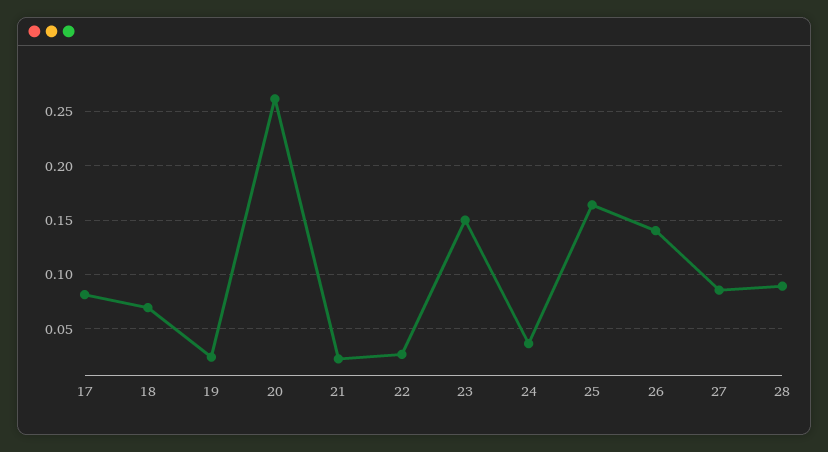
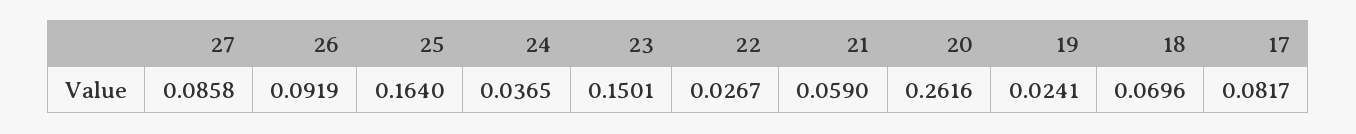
  {
    "17": 0.0817,
    "18": 0.0696,
    "19": 0.0241,
    "20": 0.2616,
-   "21": 0.02,
+   "21": 0.059,
    "22": 0.0267,
    "23": 0.1501,
    "24": 0.0365,
    "25": 0.164,
-   "26": 0.14,
+   "26": 0.0919,
-   "27": 0.0858,
+   "27": 0.0858
-   "28": 0.09
  }

